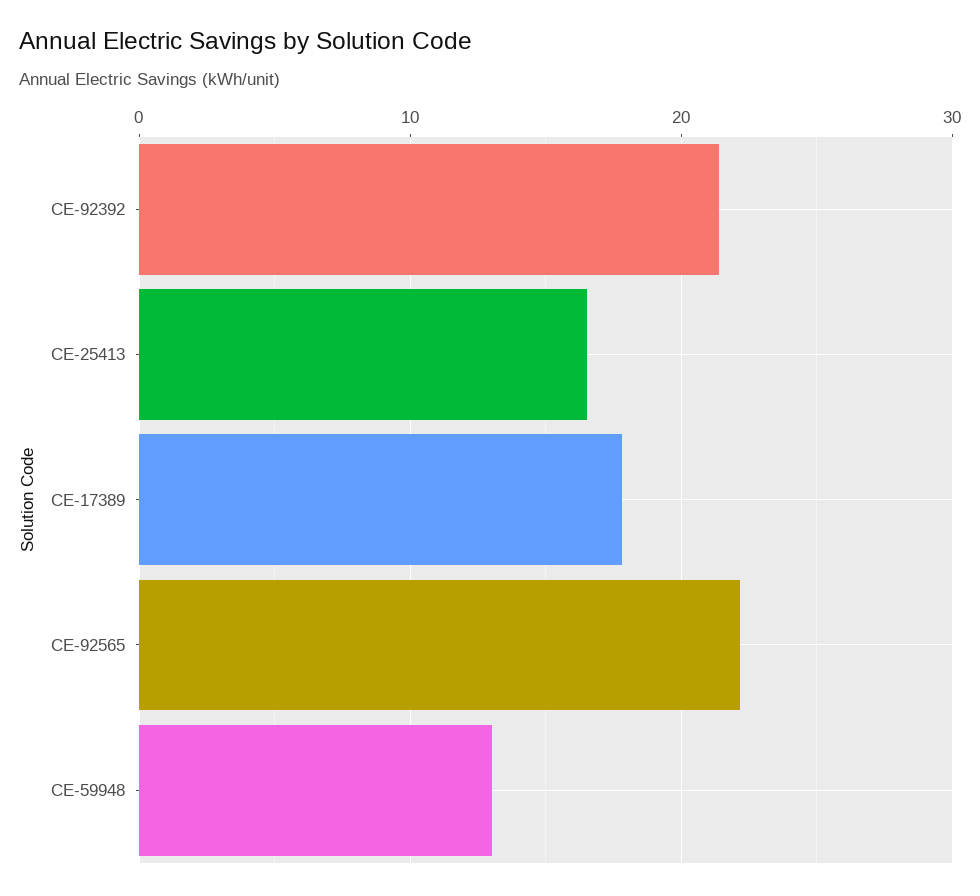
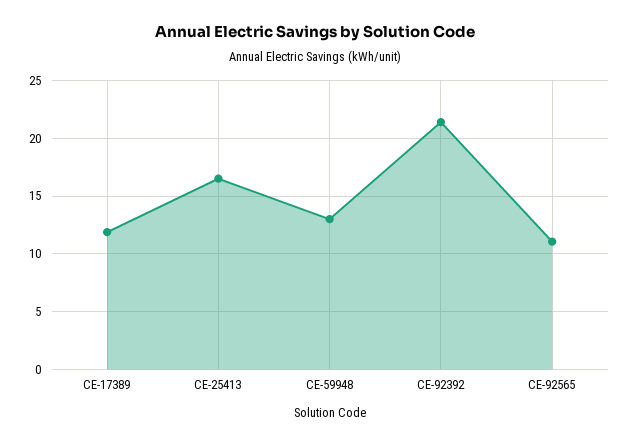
  {
    "CE-92392": 21,
    "CE-25413": 17,
-   "CE-17389": 18,
+   "CE-17389": 12,
-   "CE-92565": 22,
+   "CE-92565": 11,
    "CE-59948": 13
  }

